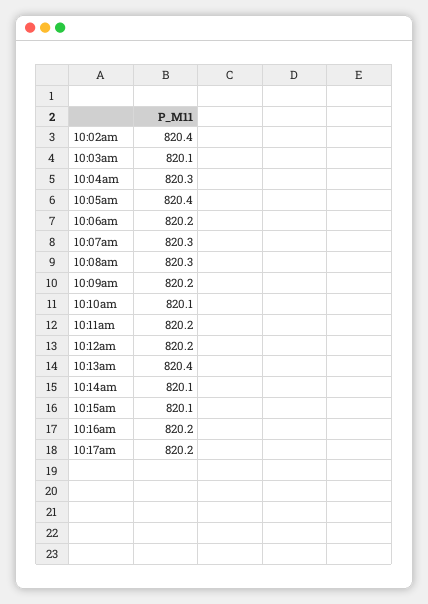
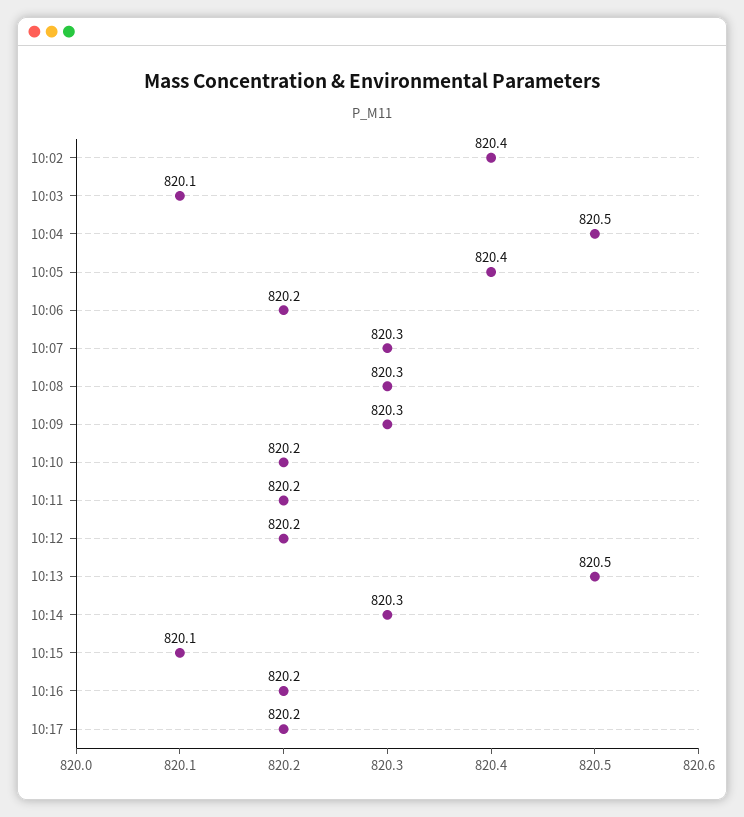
  {
    "10:02am": 820.4,
    "10:03am": 820.1,
-   "10:04am": 820.3,
+   "10:04am": 820.5,
    "10:05am": 820.4,
    "10:06am": 820.2,
    "10:07am": 820.3,
    "10:08am": 820.3,
-   "10:09am": 820.2,
+   "10:09am": 820.3,
-   "10:10am": 820.1,
+   "10:10am": 820.2,
    "10:11am": 820.2,
    "10:12am": 820.2,
-   "10:13am": 820.4,
+   "10:13am": 820.5,
-   "10:14am": 820.1,
+   "10:14am": 820.3,
    "10:15am": 820.1,
    "10:16am": 820.2,
    "10:17am": 820.2
  }

